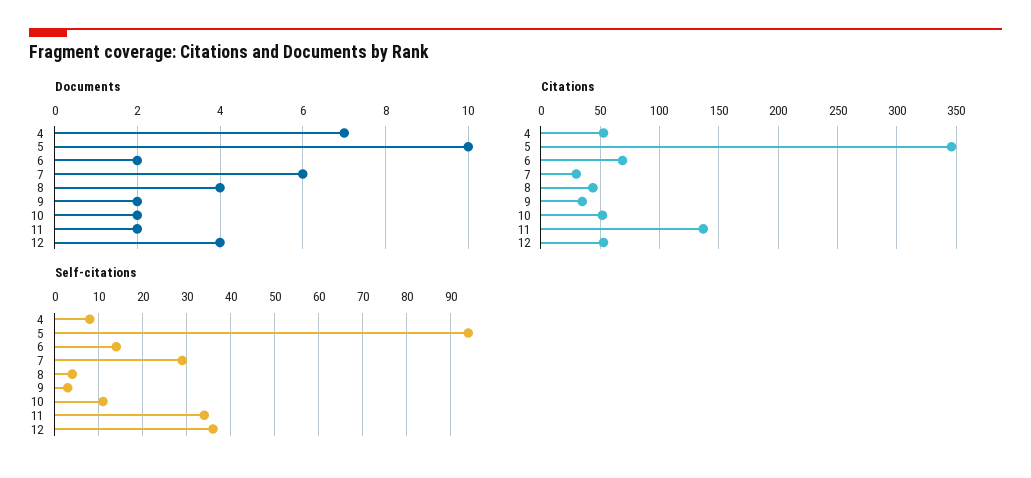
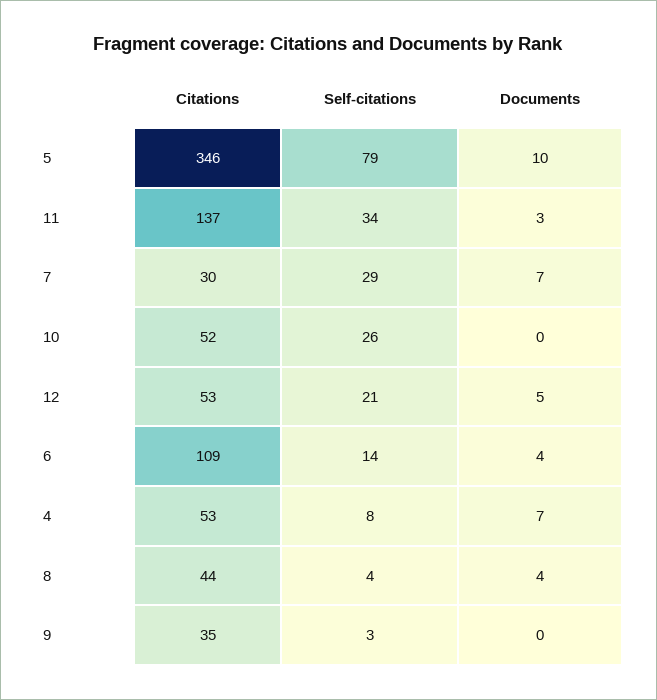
  {
    "Documents": {
      "4": 7,
      "5": 10,
-     "6": 2,
+     "6": 4,
-     "7": 6,
+     "7": 7,
      "8": 4,
-     "9": 2,
+     "9": 0,
-     "10": 2,
+     "10": 0,
-     "11": 2,
+     "11": 3,
-     "12": 4
+     "12": 5
    },
    "Citations": {
      "4": 53,
      "5": 346,
-     "6": 70,
+     "6": 109,
      "7": 30,
      "8": 44,
      "9": 35,
      "10": 52,
      "11": 137,
      "12": 53
    },
    "Self-citations": {
      "4": 8,
-     "5": 95,
+     "5": 79,
      "6": 14,
      "7": 29,
      "8": 4,
      "9": 3,
-     "10": 10,
+     "10": 26,
      "11": 34,
-     "12": 35
+     "12": 21
    }
  }

